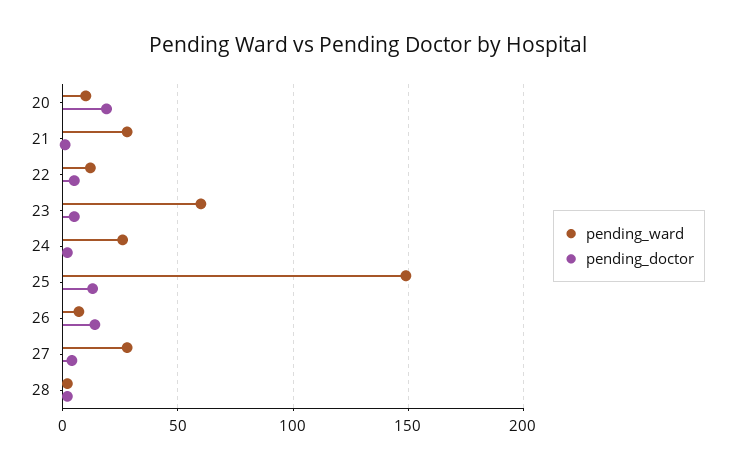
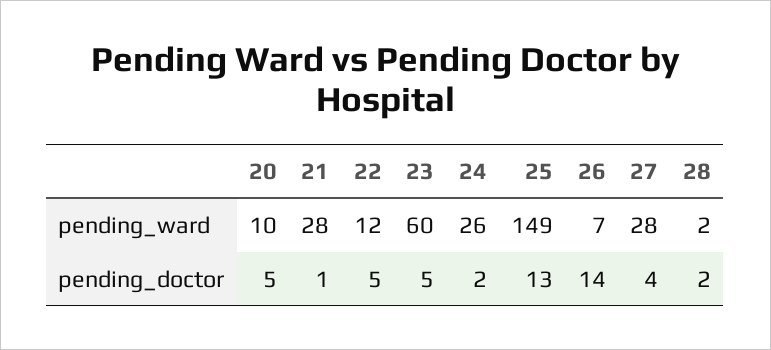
  {
    "pending_ward": {
      "20": 10,
      "21": 28,
      "22": 12,
      "23": 60,
      "24": 26,
      "25": 149,
      "26": 7,
      "27": 28,
      "28": 2
    },
    "pending_doctor": {
-     "20": 20,
+     "20": 5,
      "21": 1,
      "22": 5,
      "23": 5,
      "24": 2,
      "25": 13,
      "26": 14,
      "27": 4,
      "28": 2
    }
  }

